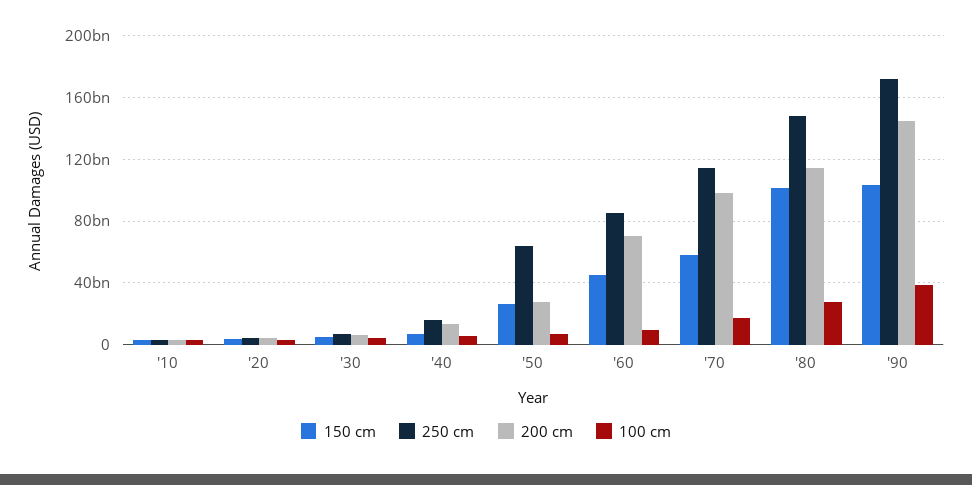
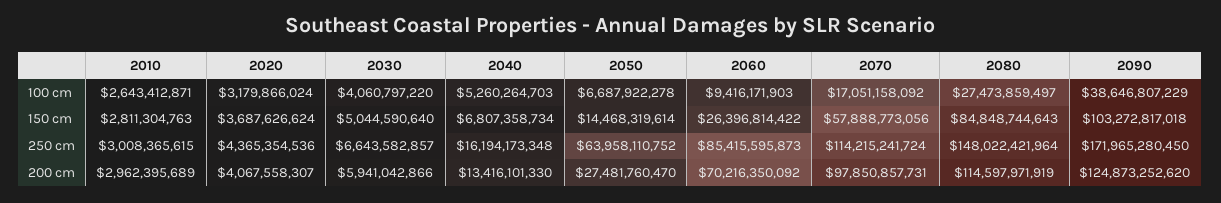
  {
    "150 cm": {
      "'10": 2811304763,
      "'20": 3687626624,
      "'30": 5044590640,
      "'40": 6807358734,
-     "'50": 25000000000,
+     "'50": 14468319614,
-     "'60": 45000000000,
+     "'60": 26396814422,
      "'70": 57888773056,
-     "'80": 100000000000,
+     "'80": 84848744643,
      "'90": 103272817018
    },
    "250 cm": {
      "'10": 3008365615,
      "'20": 4365354536,
      "'30": 6643582857,
      "'40": 16194173348,
      "'50": 63958110752,
      "'60": 85415595873,
      "'70": 114215241724,
      "'80": 148022421964,
      "'90": 171965280450
    },
    "200 cm": {
      "'10": 2962395689,
      "'20": 4067558307,
      "'30": 5941042866,
      "'40": 13416101330,
      "'50": 27481760470,
      "'60": 70216350092,
      "'70": 97850857731,
      "'80": 114597971919,
-     "'90": 145000000000
+     "'90": 124873252620
    },
    "100 cm": {
      "'10": 2643412871,
      "'20": 3179866024,
      "'30": 4060797220,
      "'40": 5260264703,
      "'50": 6687922278,
      "'60": 9416171903,
      "'70": 17051158092,
      "'80": 27473859497,
      "'90": 38646807229
    }
  }

